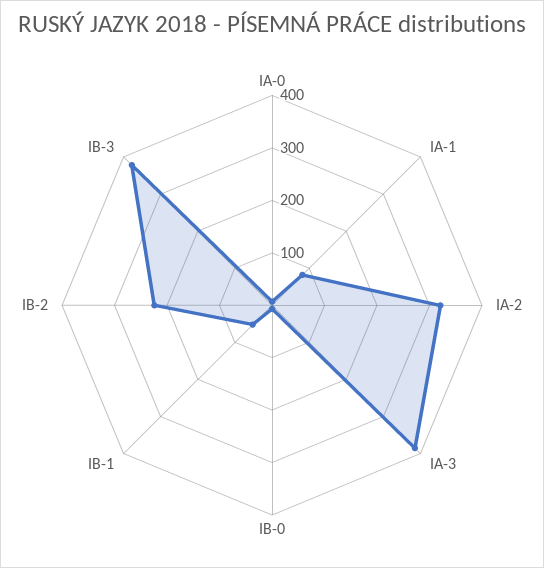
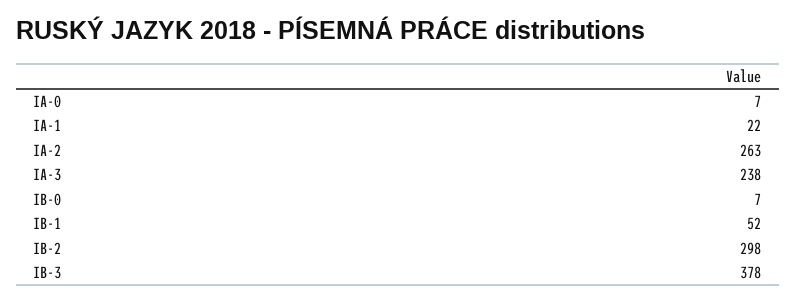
  {
    "IA-0": 7,
-   "IA-1": 80,
+   "IA-1": 22,
-   "IA-2": 320,
+   "IA-2": 263,
-   "IA-3": 380,
+   "IA-3": 238,
    "IB-0": 7,
    "IB-1": 52,
-   "IB-2": 220,
+   "IB-2": 298,
    "IB-3": 378
  }

